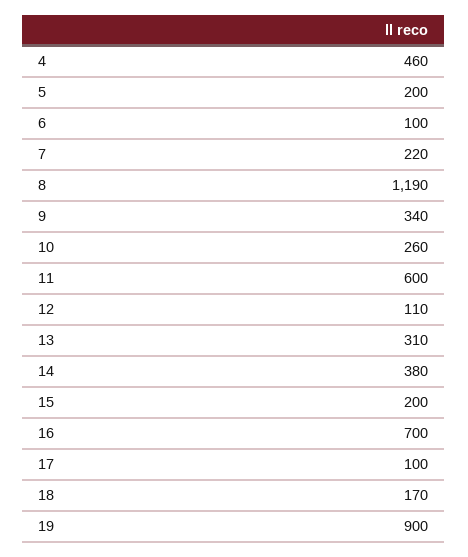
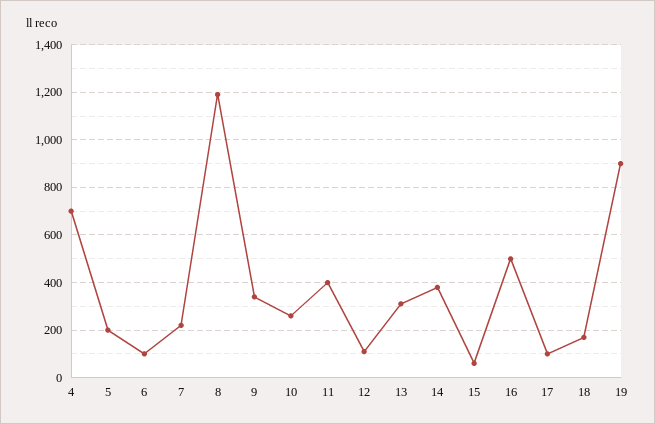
  {
-   "4": 460,
+   "4": 700,
    "5": 200,
    "6": 100,
    "7": 220,
    "8": 1190,
    "9": 340,
    "10": 260,
-   "11": 600,
+   "11": 400,
    "12": 110,
    "13": 310,
    "14": 380,
-   "15": 200,
+   "15": 50,
-   "16": 700,
+   "16": 500,
    "17": 100,
    "18": 170,
    "19": 900
  }

